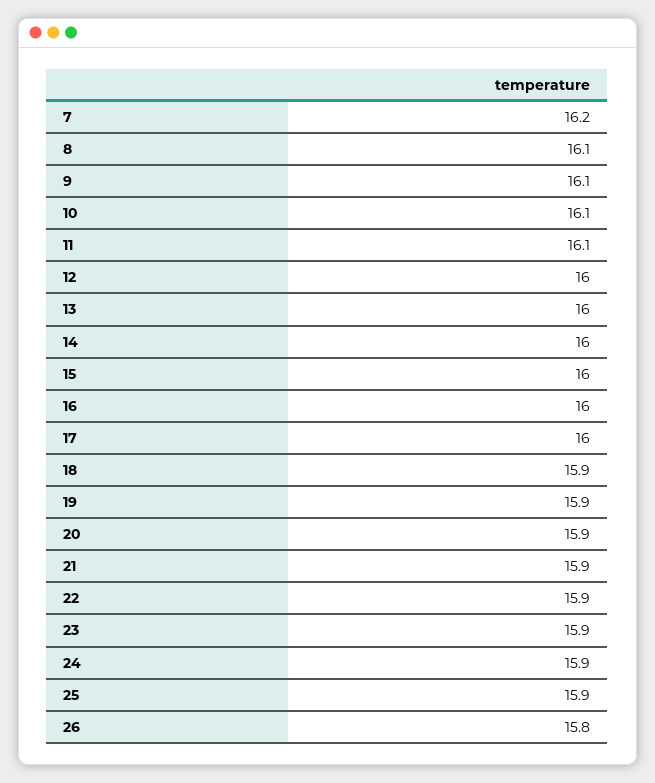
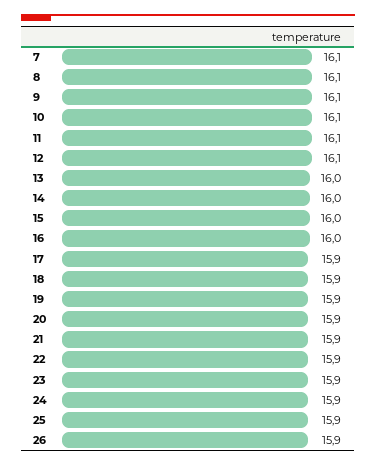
  {
-   "7": 16.2,
+   "7": 16.1,
    "8": 16.1,
    "9": 16.1,
    "10": 16.1,
    "11": 16.1,
-   "12": 16,
+   "12": 16.1,
    "13": 16,
    "14": 16,
    "15": 16,
    "16": 16,
-   "17": 16,
+   "17": 15.9,
    "18": 15.9,
    "19": 15.9,
    "20": 15.9,
    "21": 15.9,
    "22": 15.9,
    "23": 15.9,
    "24": 15.9,
    "25": 15.9,
-   "26": 15.8
+   "26": 15.9
  }

